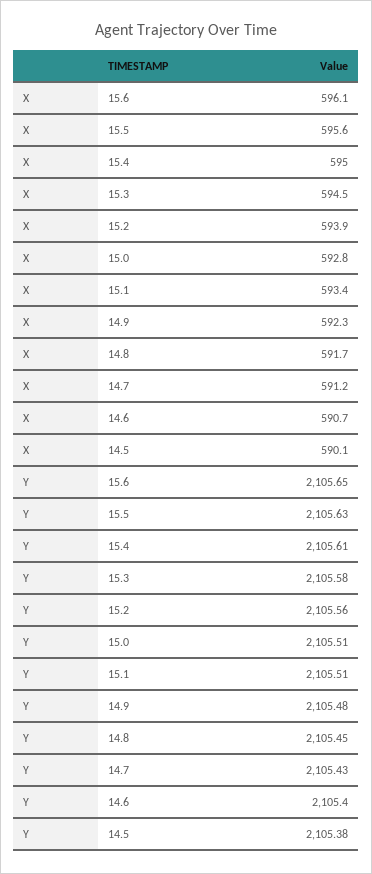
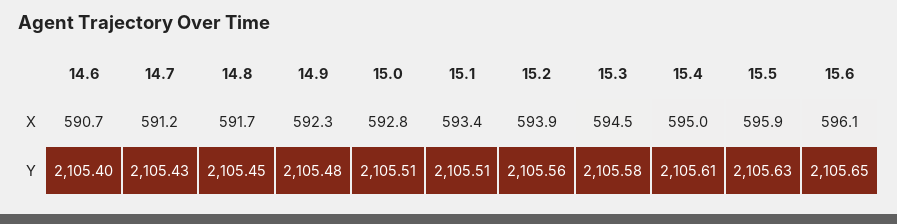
  {
    "X": {
      "15.6": 596.1,
-     "15.5": 595.6,
+     "15.5": 595.9,
      "15.4": 595,
      "15.3": 594.5,
      "15.2": 593.9,
      "15.0": 592.8,
      "15.1": 593.4,
      "14.9": 592.3,
      "14.8": 591.7,
      "14.7": 591.2,
-     "14.6": 590.7,
+     "14.6": 590.7
-     "14.5": 590.1
    },
    "Y": {
      "15.6": 2105.65,
      "15.5": 2105.63,
      "15.4": 2105.61,
      "15.3": 2105.58,
      "15.2": 2105.56,
      "15.0": 2105.51,
      "15.1": 2105.51,
      "14.9": 2105.48,
      "14.8": 2105.45,
      "14.7": 2105.43,
-     "14.6": 2105.4,
+     "14.6": 2105.4
-     "14.5": 2105.38
    }
  }

